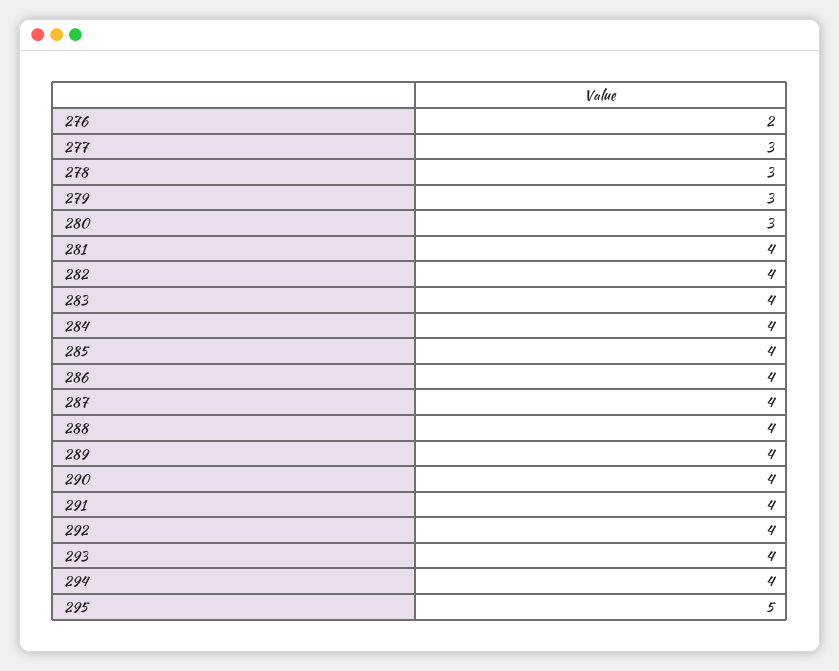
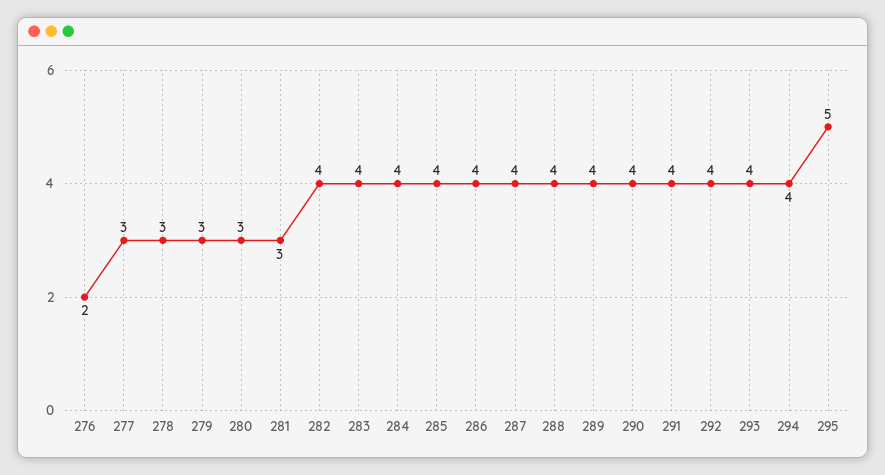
  {
    "276": 2,
    "277": 3,
    "278": 3,
    "279": 3,
    "280": 3,
-   "281": 4,
+   "281": 3,
    "282": 4,
    "283": 4,
    "284": 4,
    "285": 4,
    "286": 4,
    "287": 4,
    "288": 4,
    "289": 4,
    "290": 4,
    "291": 4,
    "292": 4,
    "293": 4,
    "294": 4,
    "295": 5
  }

